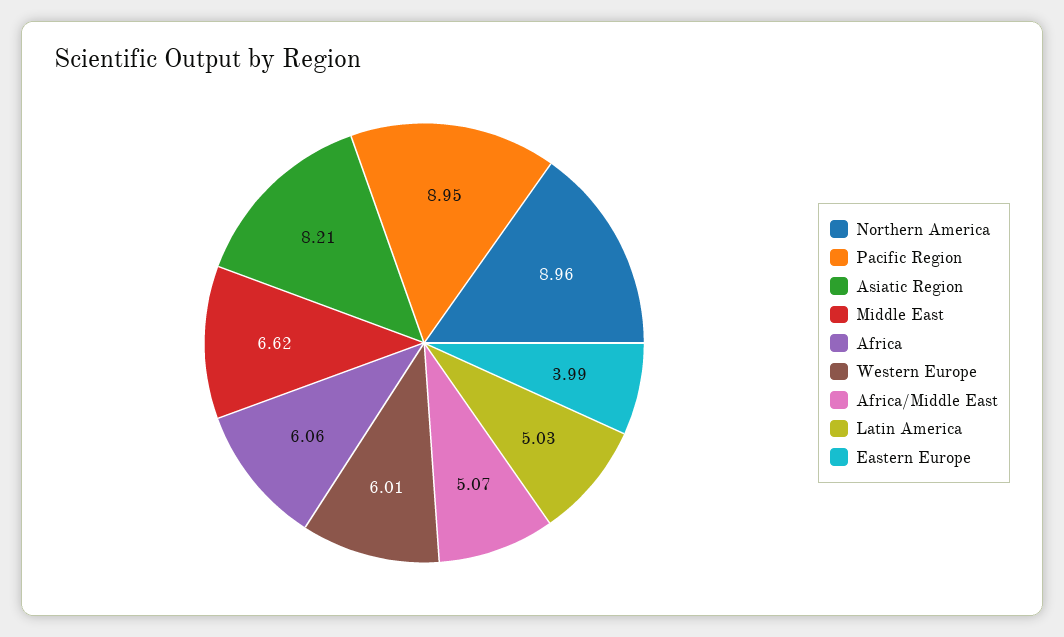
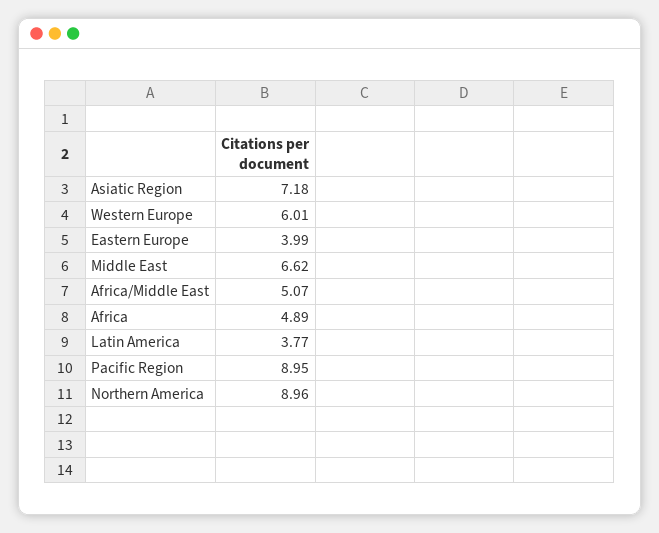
  {
    "Northern America": 8.96,
    "Pacific Region": 8.95,
-   "Asiatic Region": 8.21,
+   "Asiatic Region": 7.18,
    "Middle East": 6.62,
-   "Africa": 6.06,
+   "Africa": 4.89,
    "Western Europe": 6.01,
    "Africa/Middle East": 5.07,
-   "Latin America": 5.03,
+   "Latin America": 3.77,
    "Eastern Europe": 3.99
  }

